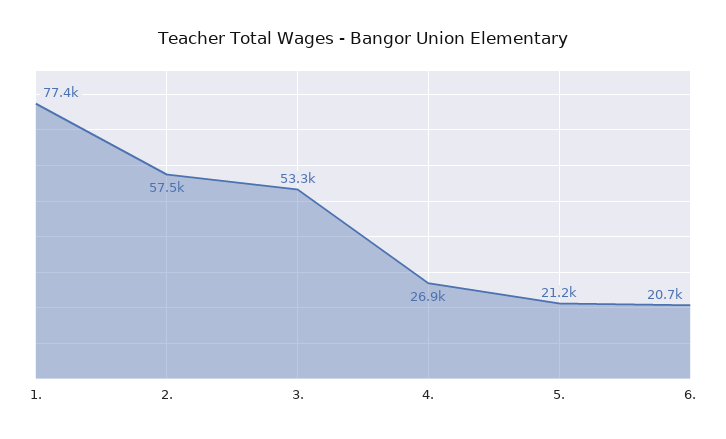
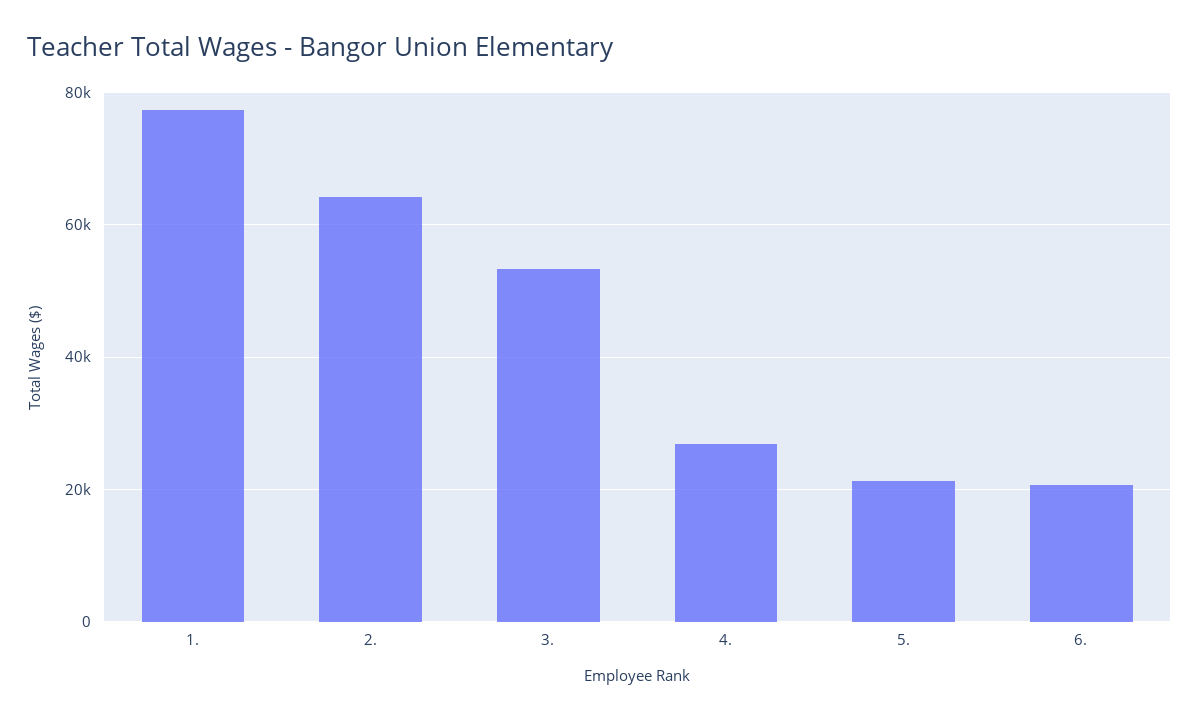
  {
    "1.": 77400,
-   "2.": 57500,
+   "2.": 64000,
    "3.": 53300,
    "4.": 26900,
    "5.": 21200,
    "6.": 20700
  }

